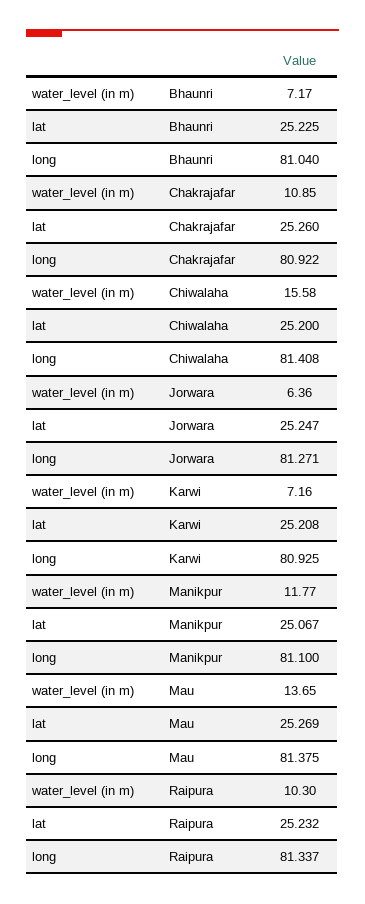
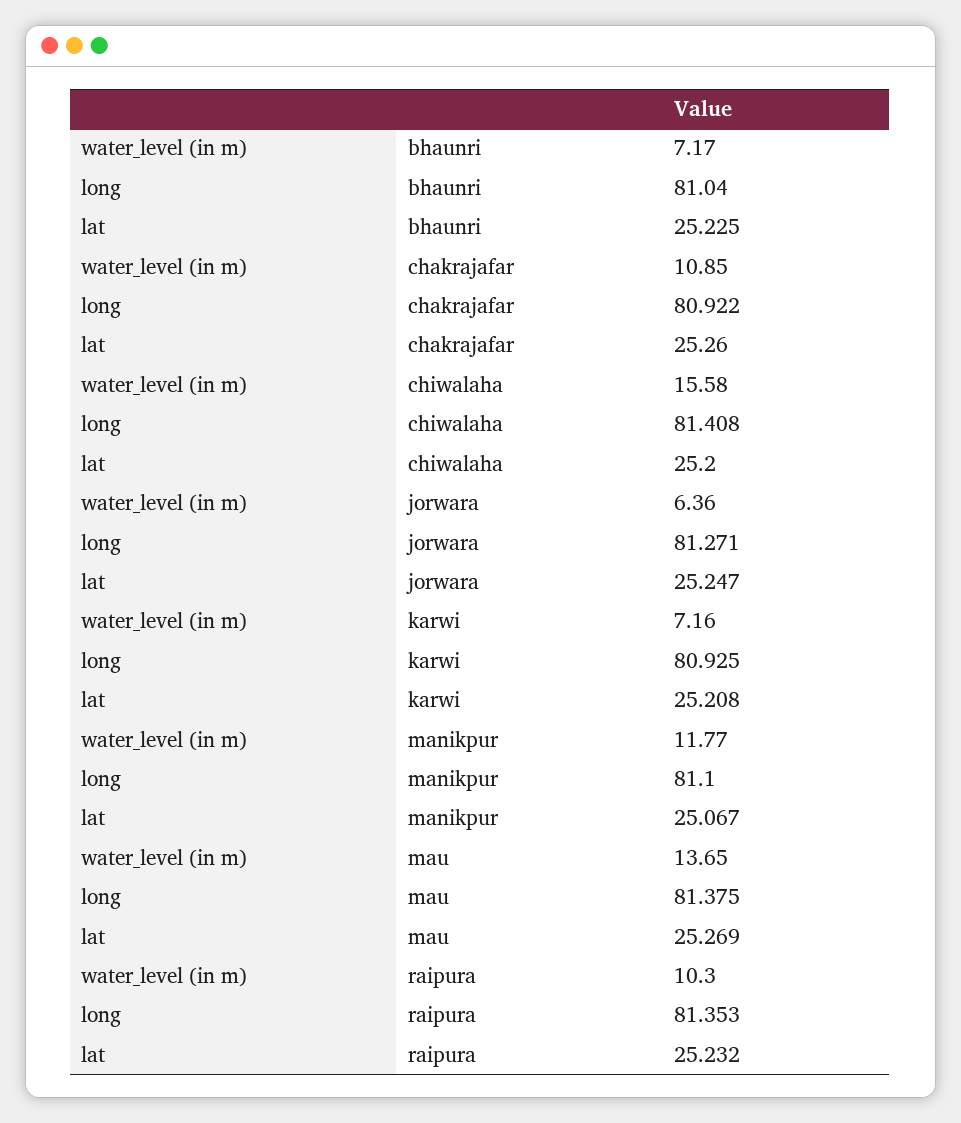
  {
    "water_level (in m)": {
      "Bhaunri": 7.17,
      "Chakrajafar": 10.85,
      "Chiwalaha": 15.58,
      "Jorwara": 6.36,
      "Karwi": 7.16,
      "Manikpur": 11.77,
      "Mau": 13.65,
      "Raipura": 10.3
    },
    "lat": {
      "Bhaunri": 25.225,
      "Chakrajafar": 25.26,
      "Chiwalaha": 25.2,
      "Jorwara": 25.247,
      "Karwi": 25.208,
      "Manikpur": 25.067,
      "Mau": 25.269,
      "Raipura": 25.232
    },
    "long": {
      "Bhaunri": 81.04,
      "Chakrajafar": 80.922,
      "Chiwalaha": 81.408,
      "Jorwara": 81.271,
      "Karwi": 80.925,
      "Manikpur": 81.1,
      "Mau": 81.375,
-     "Raipura": 81.337
+     "Raipura": 81.353
    }
  }

